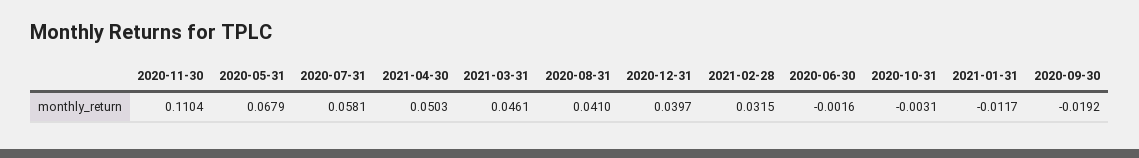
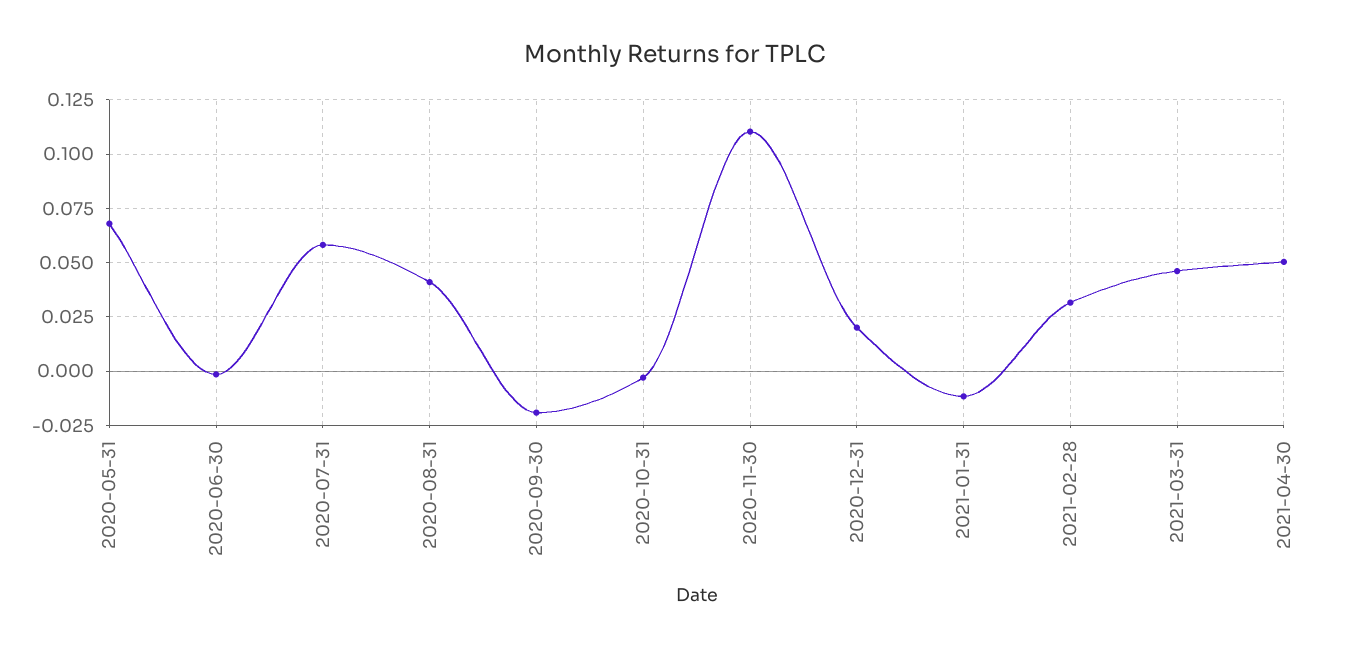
  {
    "2020-11-30": 0.1104,
    "2020-05-31": 0.0679,
    "2020-07-31": 0.0581,
    "2021-04-30": 0.0503,
    "2021-03-31": 0.0461,
    "2020-08-31": 0.041,
-   "2020-12-31": 0.0397,
+   "2020-12-31": 0.02,
    "2021-02-28": 0.0315,
    "2020-06-30": -0.0016,
    "2020-10-31": -0.0031,
    "2021-01-31": -0.0117,
    "2020-09-30": -0.0192
  }

